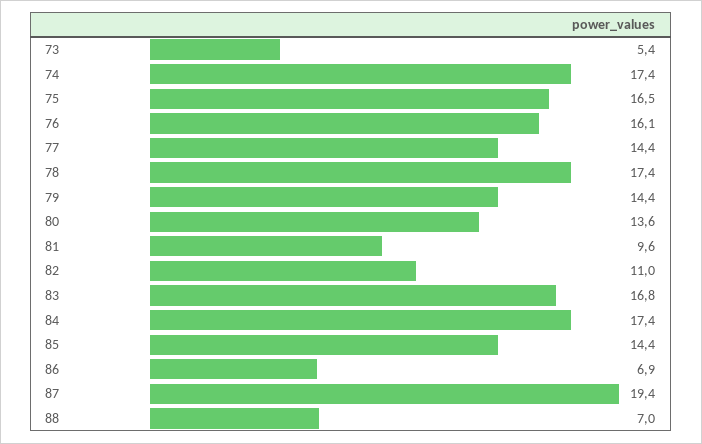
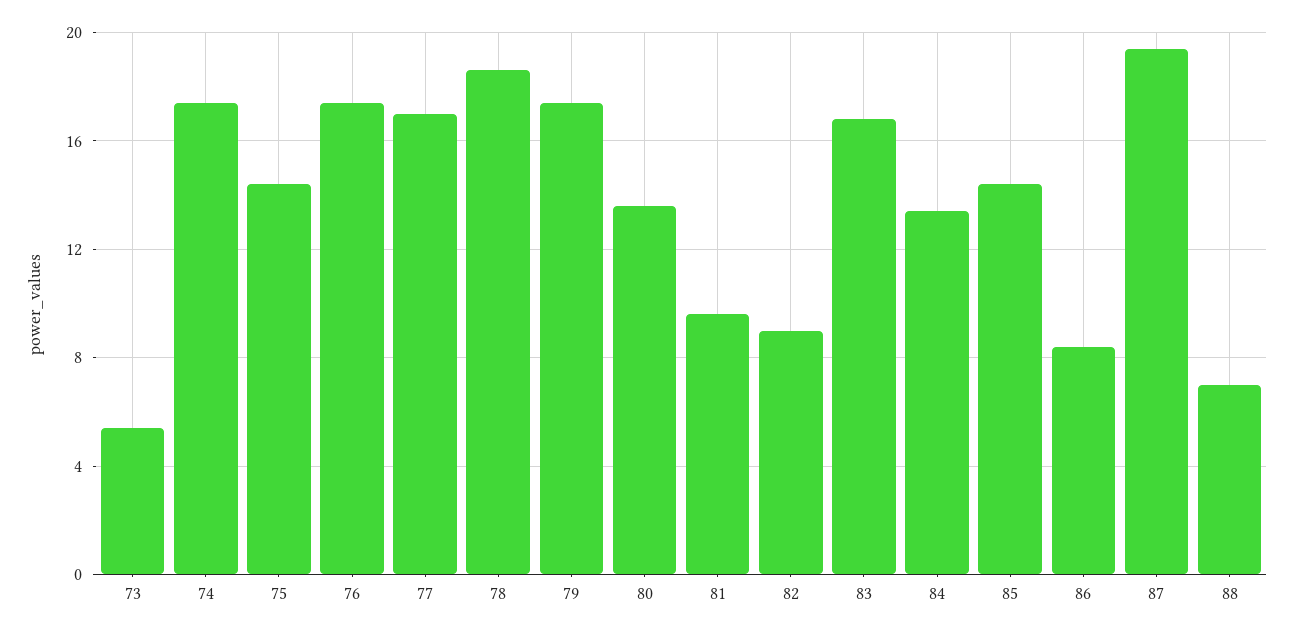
  {
    "73": 5.4,
    "74": 17.4,
-   "75": 16.5,
+   "75": 14.5,
-   "76": 16.1,
+   "76": 17.5,
-   "77": 14.4,
+   "77": 17,
-   "78": 17.4,
+   "78": 18.5,
-   "79": 14.4,
+   "79": 17.5,
    "80": 13.6,
    "81": 9.6,
-   "82": 11,
+   "82": 9,
    "83": 16.8,
-   "84": 17.4,
+   "84": 13.5,
    "85": 14.4,
-   "86": 6.9,
+   "86": 8.5,
    "87": 19.4,
    "88": 7
  }

